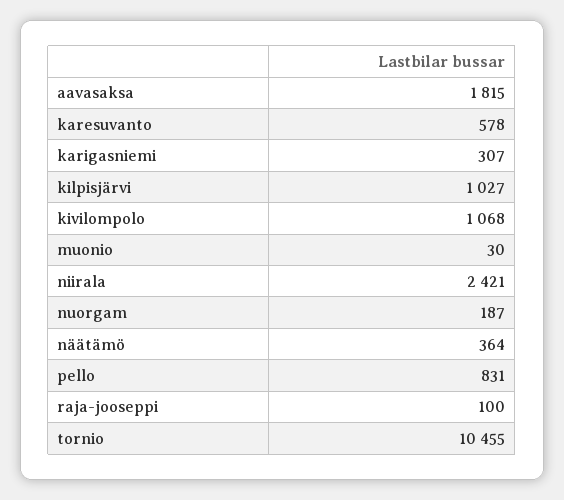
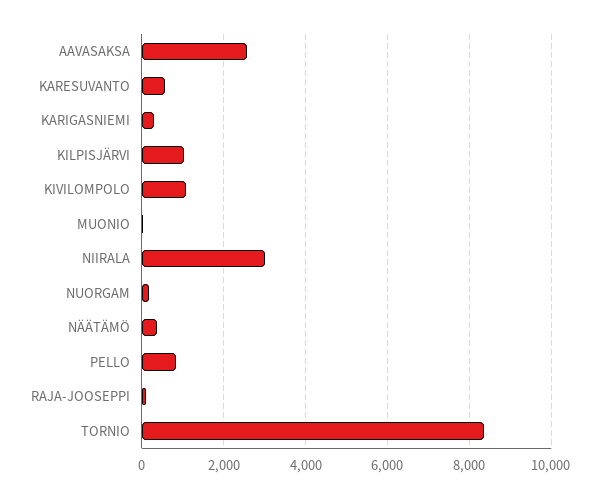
  {
-   "aavasaksa": 1815,
+   "aavasaksa": 2600,
    "karesuvanto": 578,
    "karigasniemi": 307,
    "kilpisjärvi": 1027,
    "kivilompolo": 1068,
    "muonio": 30,
-   "niirala": 2421,
+   "niirala": 3000,
    "nuorgam": 187,
    "näätämö": 364,
    "pello": 831,
    "raja-jooseppi": 100,
-   "tornio": 10455
+   "tornio": 8400
  }

